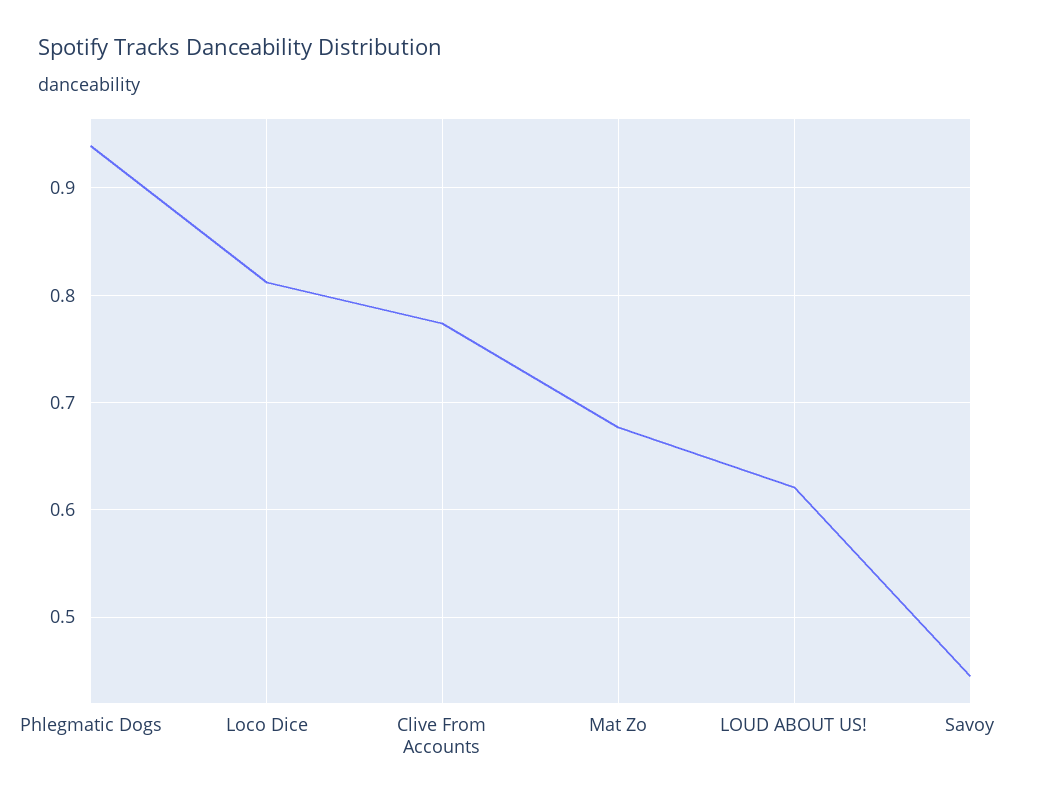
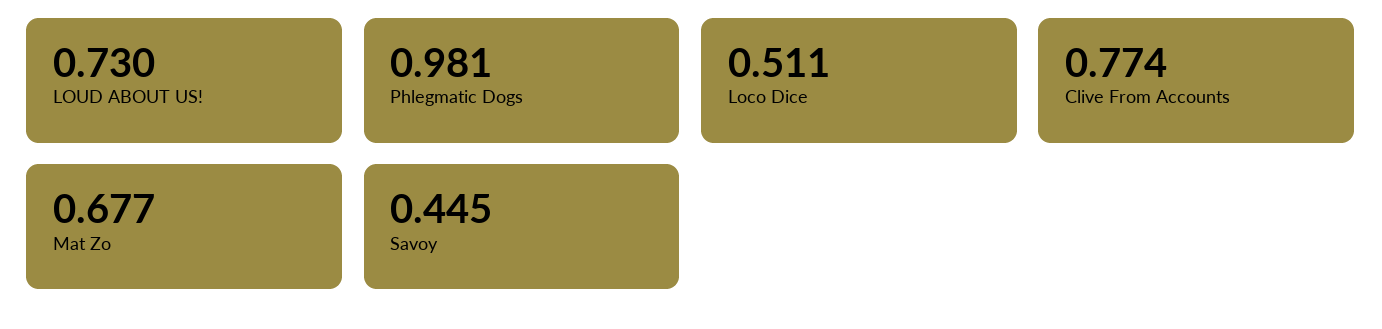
  {
-   "Phlegmatic Dogs": 0.94,
+   "Phlegmatic Dogs": 0.981,
-   "Loco Dice": 0.81,
+   "Loco Dice": 0.511,
    "Clive From Accounts": 0.774,
    "Mat Zo": 0.677,
-   "LOUD ABOUT US!": 0.62,
+   "LOUD ABOUT US!": 0.73,
    "Savoy": 0.445
  }

